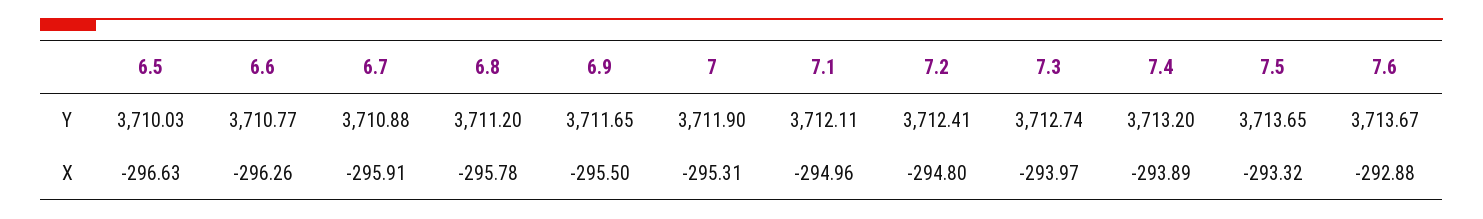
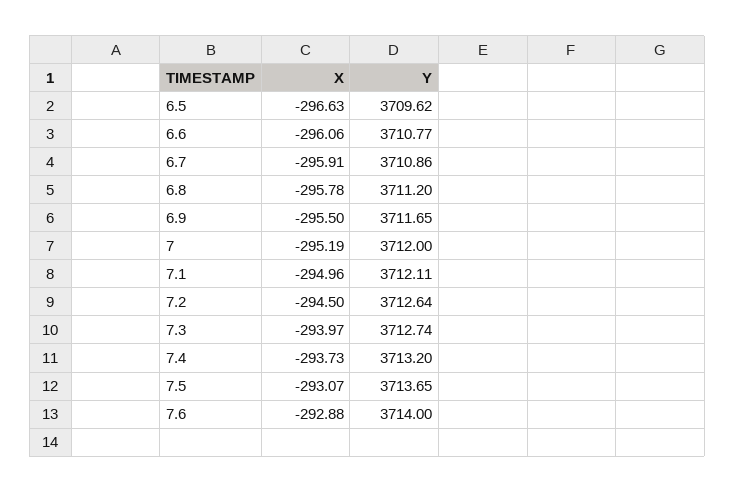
  {
    "6.5": {
-     "Y": 3710.03,
+     "Y": 3709.62,
      "X": -296.63
    },
    "6.6": {
      "Y": 3710.77,
-     "X": -296.26
+     "X": -296.06
    },
    "6.7": {
-     "Y": 3710.88,
+     "Y": 3710.86,
      "X": -295.91
    },
    "6.8": {
      "Y": 3711.2,
      "X": -295.78
    },
    "6.9": {
      "Y": 3711.65,
      "X": -295.5
    },
    "7": {
-     "Y": 3711.9,
+     "Y": 3712,
-     "X": -295.31
+     "X": -295.19
    },
    "7.1": {
      "Y": 3712.11,
      "X": -294.96
    },
    "7.2": {
-     "Y": 3712.41,
+     "Y": 3712.64,
-     "X": -294.8
+     "X": -294.5
    },
    "7.3": {
      "Y": 3712.74,
      "X": -293.97
    },
    "7.4": {
      "Y": 3713.2,
-     "X": -293.89
+     "X": -293.73
    },
    "7.5": {
      "Y": 3713.65,
-     "X": -293.32
+     "X": -293.07
    },
    "7.6": {
-     "Y": 3713.67,
+     "Y": 3714,
      "X": -292.88
    }
  }

